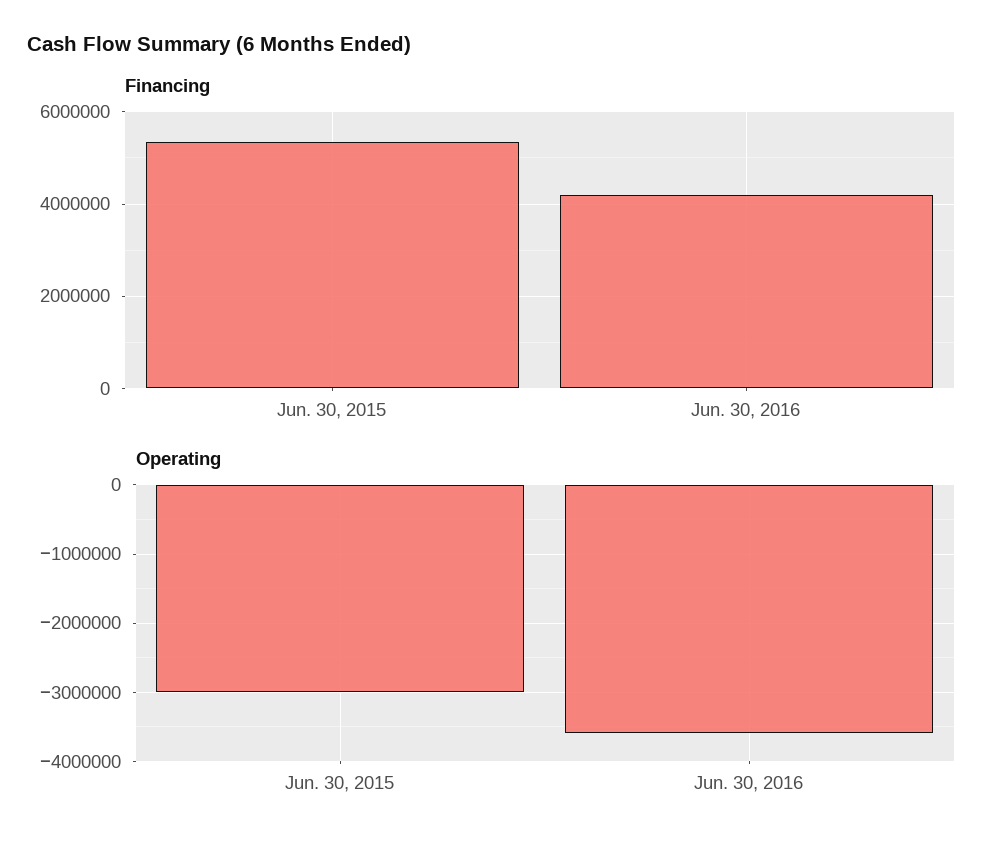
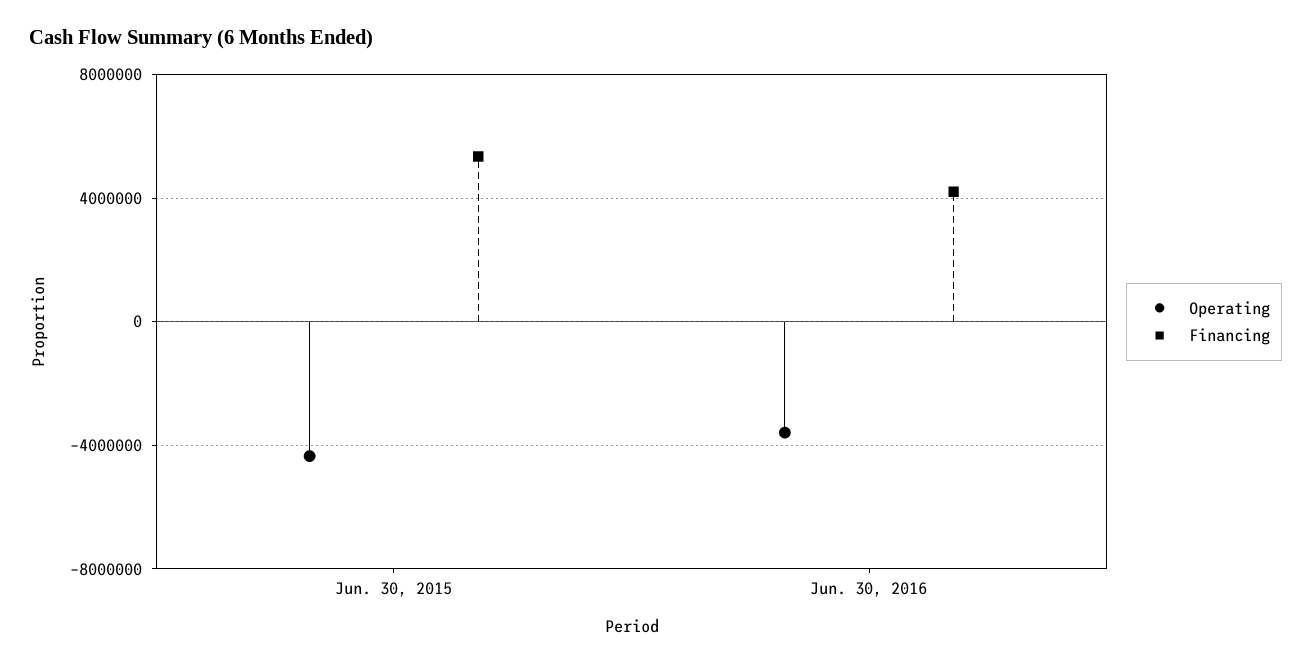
  {
    "Financing": {
      "Jun. 30, 2015": 5400000,
      "Jun. 30, 2016": 4200000
    },
    "Operating": {
-     "Jun. 30, 2015": -3000000,
+     "Jun. 30, 2015": -4500000,
      "Jun. 30, 2016": -3600000
    }
  }

